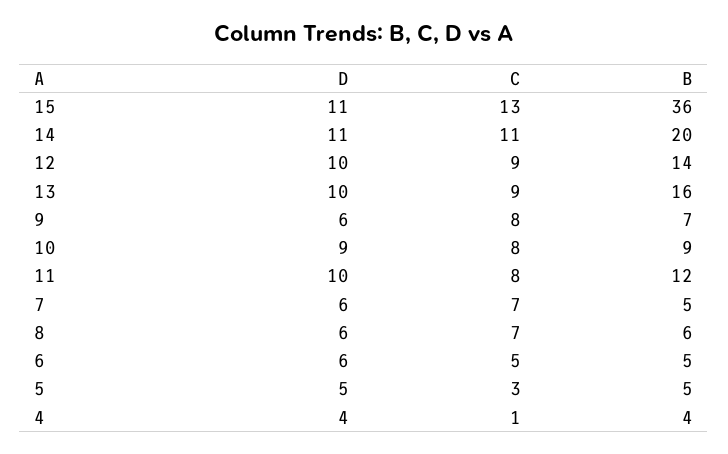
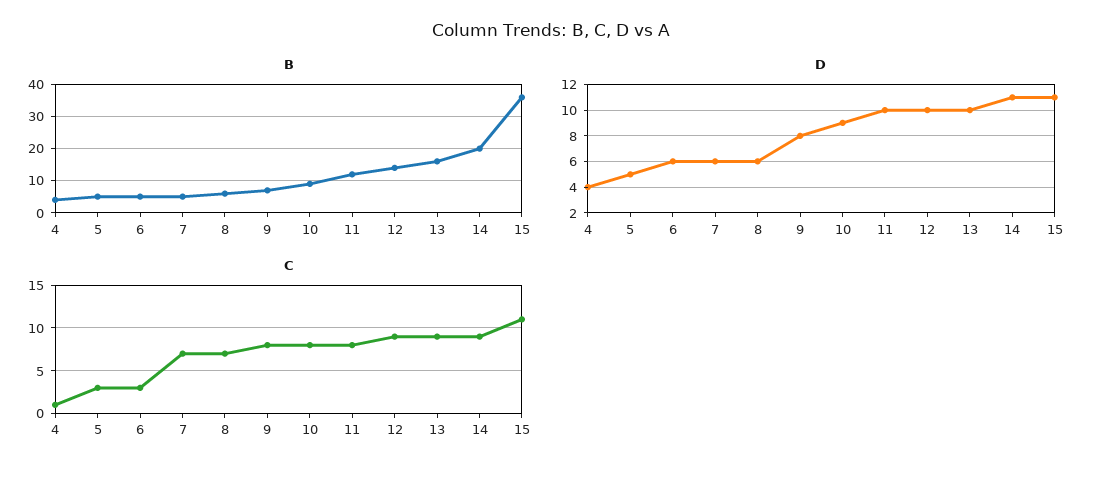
  {
    "D": {
      "15": 11,
      "14": 11,
      "12": 10,
      "13": 10,
-     "9": 6,
+     "9": 8,
      "10": 9,
      "11": 10,
      "7": 6,
      "8": 6,
      "6": 6,
      "5": 5,
      "4": 4
    },
    "C": {
-     "15": 13,
+     "15": 11,
-     "14": 11,
+     "14": 9,
      "12": 9,
      "13": 9,
      "9": 8,
      "10": 8,
      "11": 8,
      "7": 7,
      "8": 7,
-     "6": 5,
+     "6": 3,
      "5": 3,
      "4": 1
    },
    "B": {
      "15": 36,
      "14": 20,
      "12": 14,
      "13": 16,
      "9": 7,
      "10": 9,
      "11": 12,
      "7": 5,
      "8": 6,
      "6": 5,
      "5": 5,
      "4": 4
    }
  }

